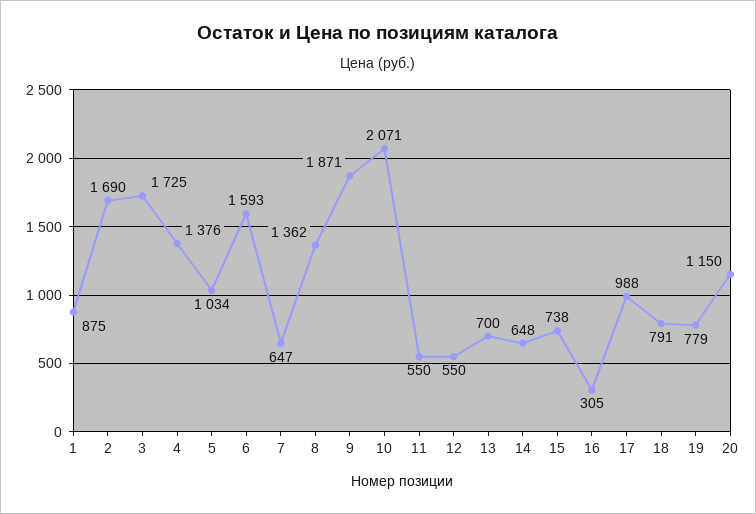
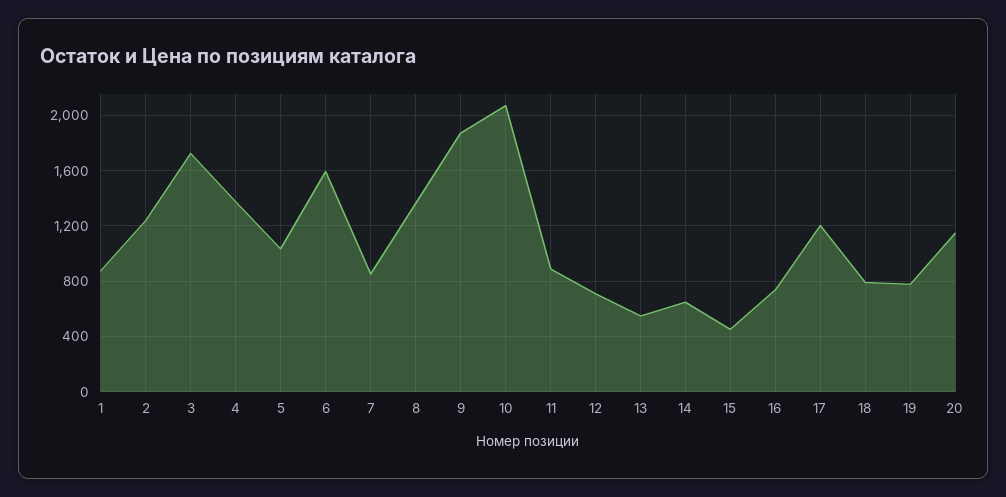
  {
    "1": 875,
-   "2": 1690,
+   "2": 1250,
    "3": 1725,
    "4": 1376,
    "5": 1034,
    "6": 1593,
-   "7": 647,
+   "7": 850,
    "8": 1362,
    "9": 1871,
    "10": 2071,
-   "11": 550,
+   "11": 900,
-   "12": 550,
+   "12": 700,
-   "13": 700,
+   "13": 550,
    "14": 648,
-   "15": 738,
+   "15": 450,
-   "16": 305,
+   "16": 750,
-   "17": 988,
+   "17": 1200,
    "18": 791,
    "19": 779,
    "20": 1150
  }

